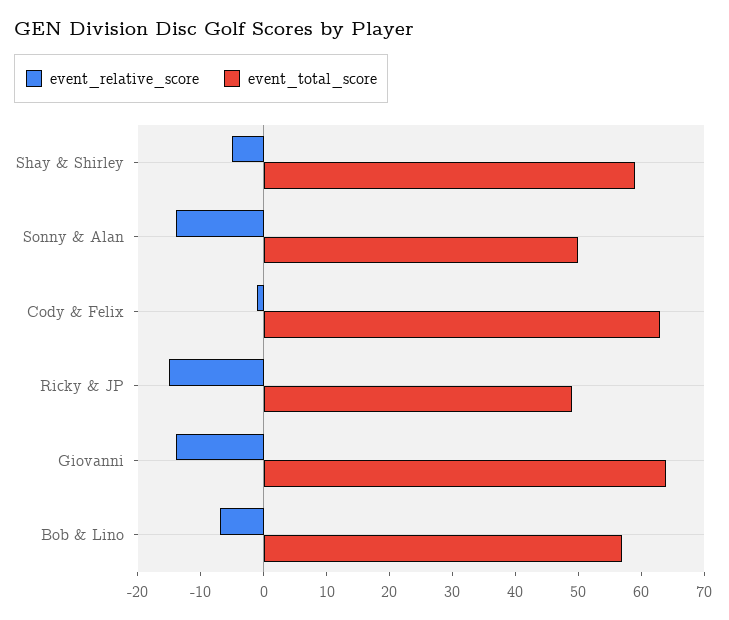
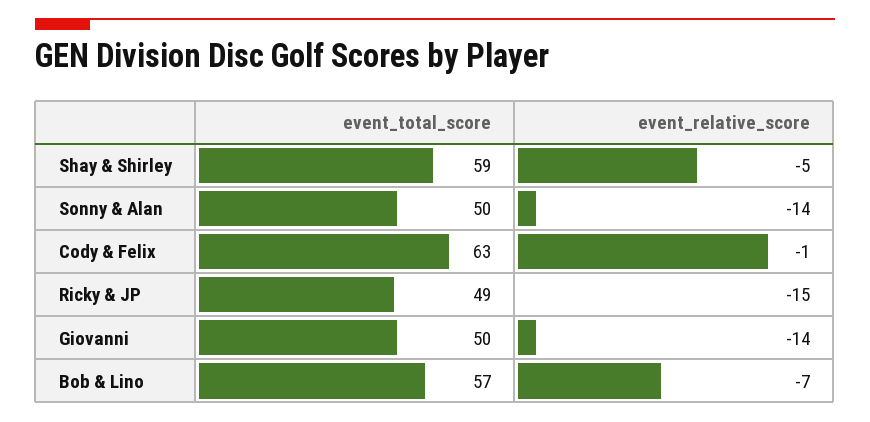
  {
    "event_relative_score": {
      "Shay & Shirley": -5,
      "Sonny & Alan": -14,
      "Cody & Felix": -1,
      "Ricky & JP": -15,
      "Giovanni": -14,
      "Bob & Lino": -7
    },
    "event_total_score": {
      "Shay & Shirley": 59,
      "Sonny & Alan": 50,
      "Cody & Felix": 63,
      "Ricky & JP": 49,
-     "Giovanni": 65,
+     "Giovanni": 50,
      "Bob & Lino": 57
    }
  }

